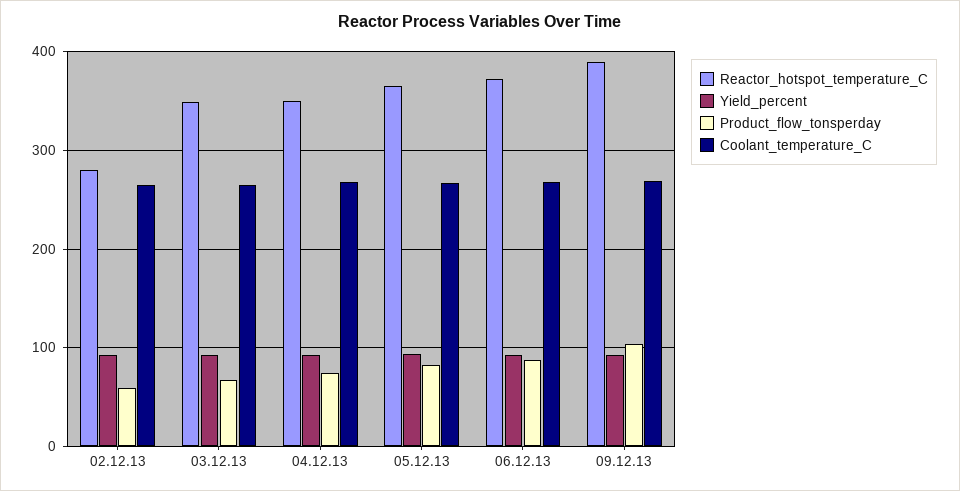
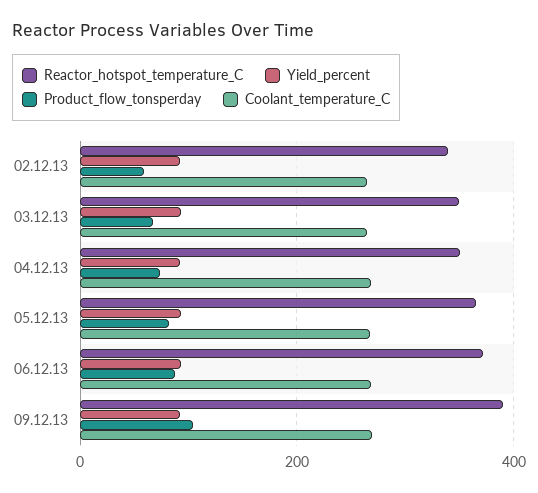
  {
    "Reactor_hotspot_temperature_C": {
-     "02.12.13": 280,
+     "02.12.13": 340,
      "03.12.13": 350,
      "04.12.13": 350,
      "05.12.13": 370,
      "06.12.13": 370,
      "09.12.13": 390
    },
    "Yield_percent": {
      "02.12.13": 90,
      "03.12.13": 90,
      "04.12.13": 90,
      "05.12.13": 90,
      "06.12.13": 90,
      "09.12.13": 90
    },
    "Product_flow_tonsperday": {
      "02.12.13": 60,
      "03.12.13": 70,
      "04.12.13": 70,
      "05.12.13": 80,
      "06.12.13": 90,
      "09.12.13": 100
    },
    "Coolant_temperature_C": {
      "02.12.13": 270,
      "03.12.13": 270,
      "04.12.13": 270,
      "05.12.13": 270,
      "06.12.13": 270,
      "09.12.13": 270
    }
  }

